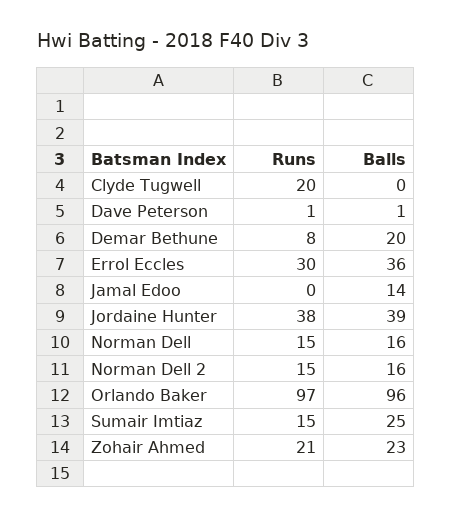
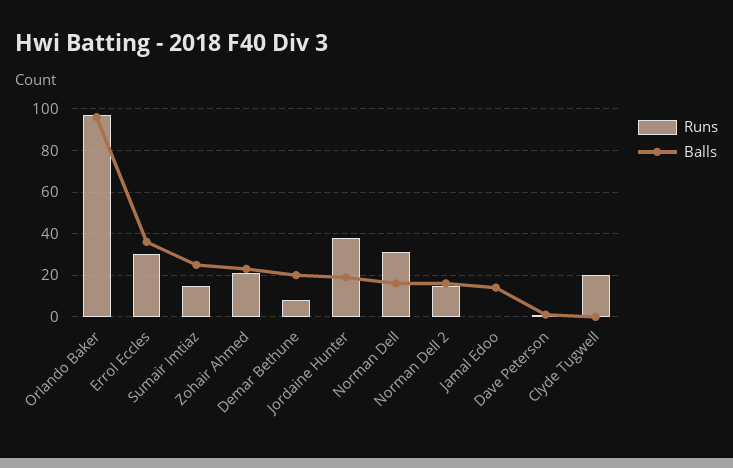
  {
    "Runs": {
      "Clyde Tugwell": 20,
      "Dave Peterson": 1,
      "Demar Bethune": 8,
      "Errol Eccles": 30,
      "Jamal Edoo": 0,
      "Jordaine Hunter": 38,
-     "Norman Dell": 15,
+     "Norman Dell": 30,
      "Norman Dell 2": 15,
      "Orlando Baker": 97,
      "Sumair Imtiaz": 15,
      "Zohair Ahmed": 21
    },
    "Balls": {
      "Clyde Tugwell": 0,
      "Dave Peterson": 1,
      "Demar Bethune": 20,
      "Errol Eccles": 36,
      "Jamal Edoo": 14,
-     "Jordaine Hunter": 39,
+     "Jordaine Hunter": 20,
      "Norman Dell": 16,
      "Norman Dell 2": 16,
      "Orlando Baker": 96,
      "Sumair Imtiaz": 25,
      "Zohair Ahmed": 23
    }
  }

